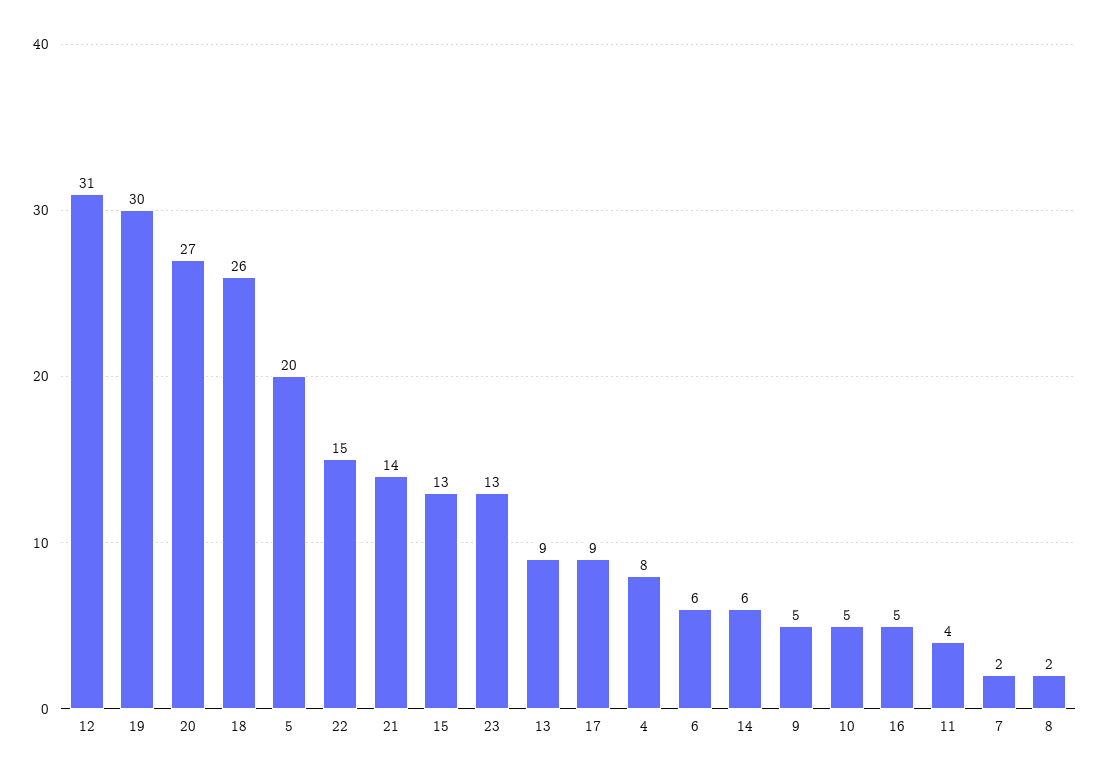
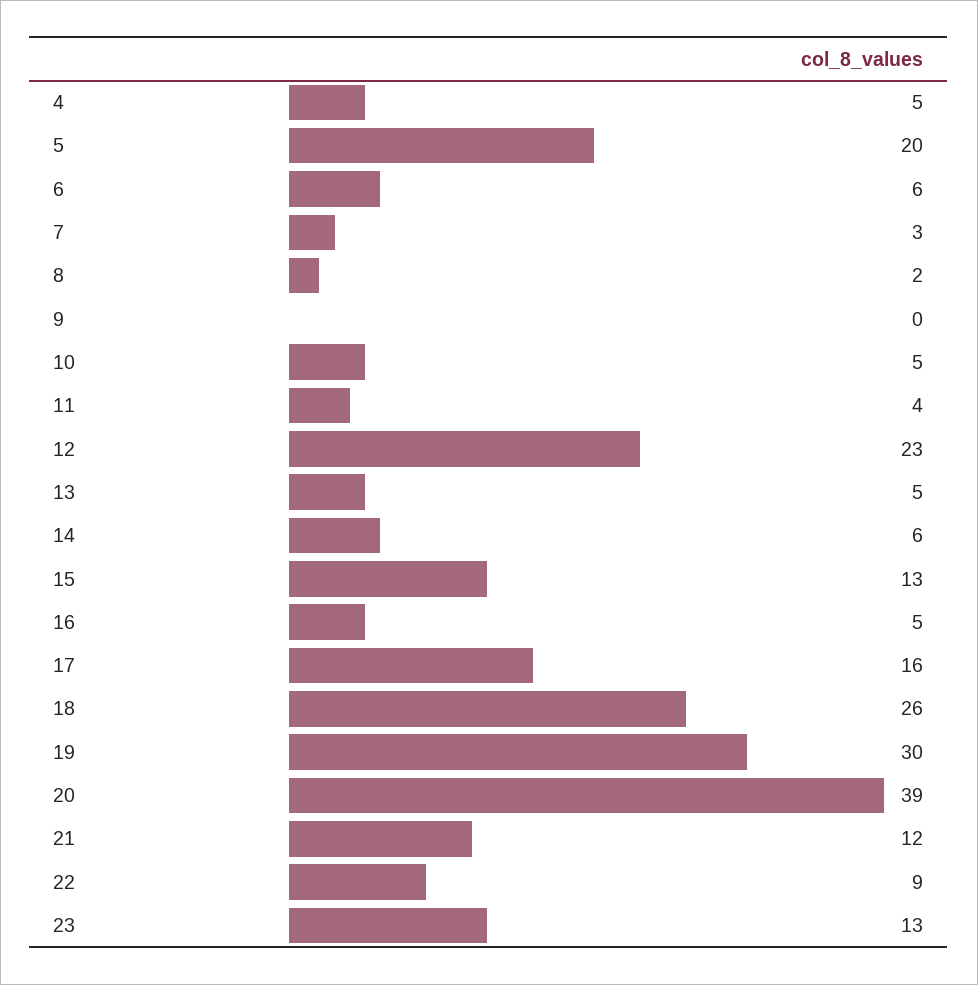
  {
-   "12": 31,
+   "12": 23,
    "19": 30,
-   "20": 27,
+   "20": 39,
    "18": 26,
    "5": 20,
-   "22": 15,
+   "22": 9,
-   "21": 14,
+   "21": 12,
    "15": 13,
    "23": 13,
-   "13": 9,
+   "13": 5,
-   "17": 9,
+   "17": 16,
-   "4": 8,
+   "4": 5,
    "6": 6,
    "14": 6,
-   "9": 5,
+   "9": 0,
    "10": 5,
    "16": 5,
    "11": 4,
-   "7": 2,
+   "7": 3,
    "8": 2
  }

